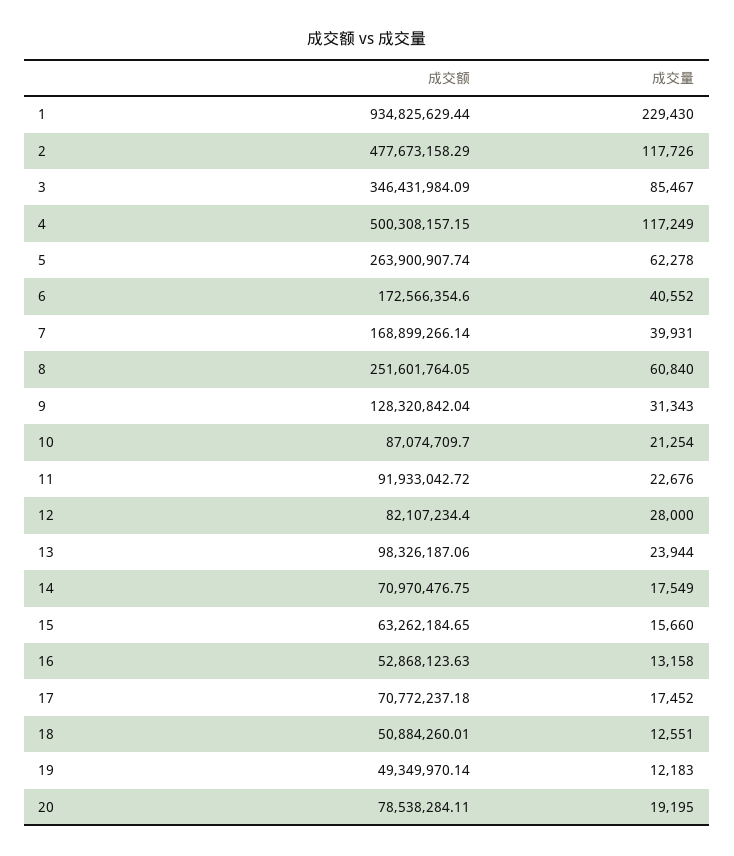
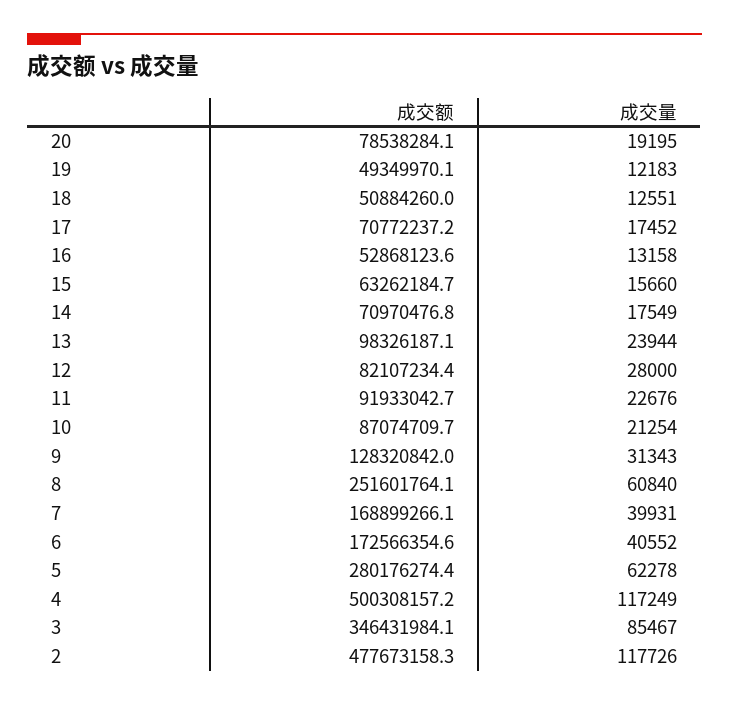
  {
    "成交额": {
-     "1": 934825629.44,
      "2": 477673158.29,
      "3": 346431984.09,
      "4": 500308157.15,
-     "5": 263900907.74,
+     "5": 280176274.4,
      "6": 172566354.6,
      "7": 168899266.14,
      "8": 251601764.05,
      "9": 128320842.04,
      "10": 87074709.7,
      "11": 91933042.72,
      "12": 82107234.4,
      "13": 98326187.06,
      "14": 70970476.75,
      "15": 63262184.65,
      "16": 52868123.63,
      "17": 70772237.18,
      "18": 50884260.01,
      "19": 49349970.14,
      "20": 78538284.11
    },
    "成交量": {
-     "1": 229430,
      "2": 117726,
      "3": 85467,
      "4": 117249,
      "5": 62278,
      "6": 40552,
      "7": 39931,
      "8": 60840,
      "9": 31343,
      "10": 21254,
      "11": 22676,
      "12": 28000,
      "13": 23944,
      "14": 17549,
      "15": 15660,
      "16": 13158,
      "17": 17452,
      "18": 12551,
      "19": 12183,
      "20": 19195
    }
  }

